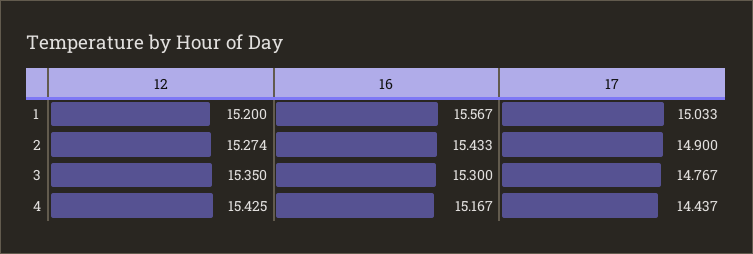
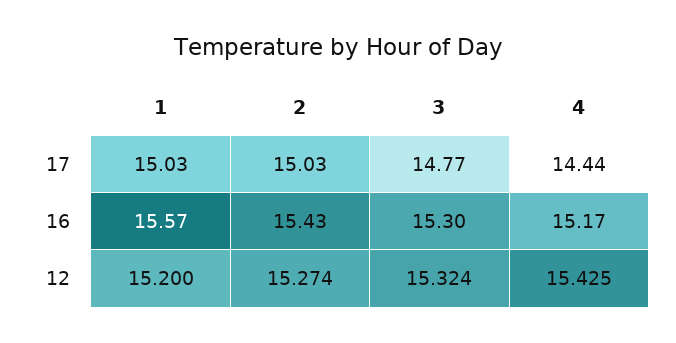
  {
    "12": {
      "1": 15.2,
      "2": 15.274,
-     "3": 15.35,
+     "3": 15.324,
      "4": 15.425
    },
    "16": {
      "1": 15.567,
      "2": 15.433,
      "3": 15.3,
      "4": 15.167
    },
    "17": {
      "1": 15.033,
-     "2": 14.9,
+     "2": 15.03,
      "3": 14.767,
      "4": 14.437
    }
  }

